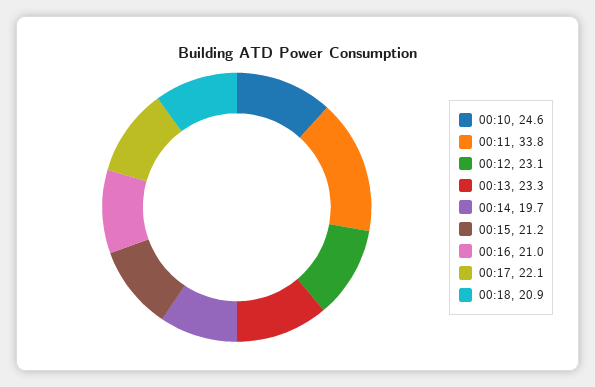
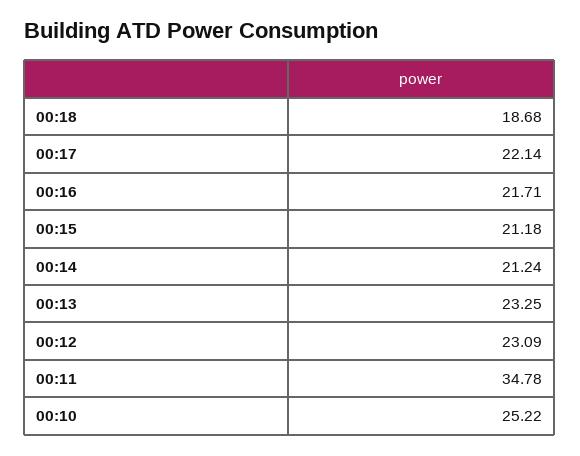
  {
-   "00:10": 24.6,
+   "00:10": 25.22,
-   "00:11": 33.8,
+   "00:11": 34.78,
    "00:12": 23.09,
    "00:13": 23.25,
-   "00:14": 19.7,
+   "00:14": 21.24,
    "00:15": 21.18,
-   "00:16": 21,
+   "00:16": 21.71,
    "00:17": 22.14,
-   "00:18": 20.9
+   "00:18": 18.68
  }

